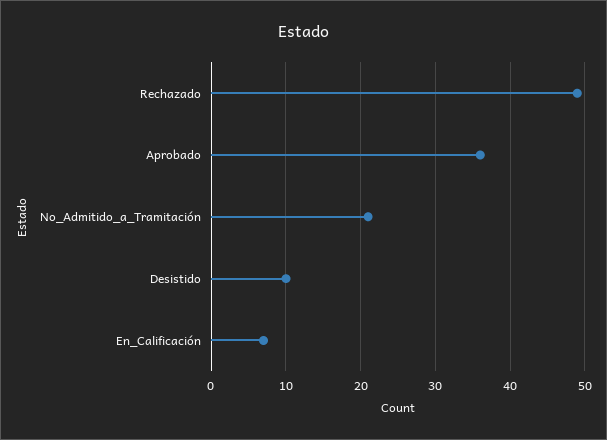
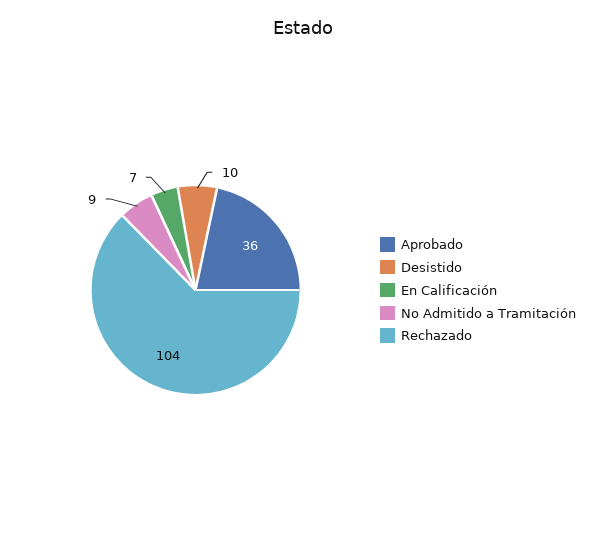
  {
-   "Rechazado": 49,
+   "Rechazado": 104,
    "Aprobado": 36,
-   "No_Admitido_a_Tramitación": 21,
+   "No_Admitido_a_Tramitación": 9,
    "Desistido": 10,
    "En_Calificación": 7
  }

